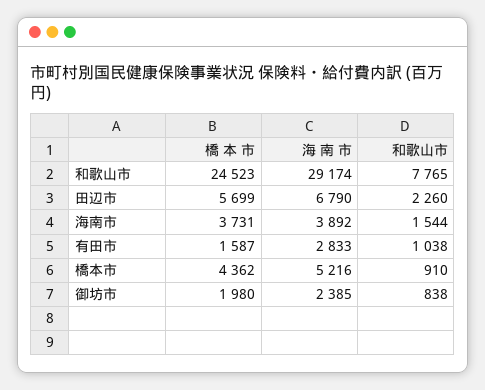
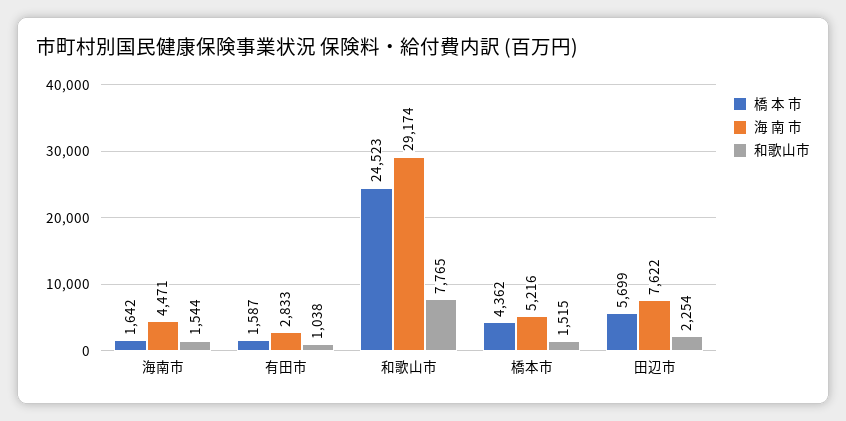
  {
    "橋 本 市": {
      "和歌山市": 24523,
      "田辺市": 5699,
-     "海南市": 3731,
+     "海南市": 1642,
      "有田市": 1587,
-     "橋本市": 4362,
+     "橋本市": 4362
-     "御坊市": 1980
    },
    "海 南 市": {
      "和歌山市": 29174,
-     "田辺市": 6790,
+     "田辺市": 7622,
-     "海南市": 3892,
+     "海南市": 4471,
      "有田市": 2833,
-     "橋本市": 5216,
+     "橋本市": 5216
-     "御坊市": 2385
    },
    "和歌山市": {
      "和歌山市": 7765,
-     "田辺市": 2260,
+     "田辺市": 2254,
      "海南市": 1544,
      "有田市": 1038,
-     "橋本市": 910,
+     "橋本市": 1515
-     "御坊市": 838
    }
  }

